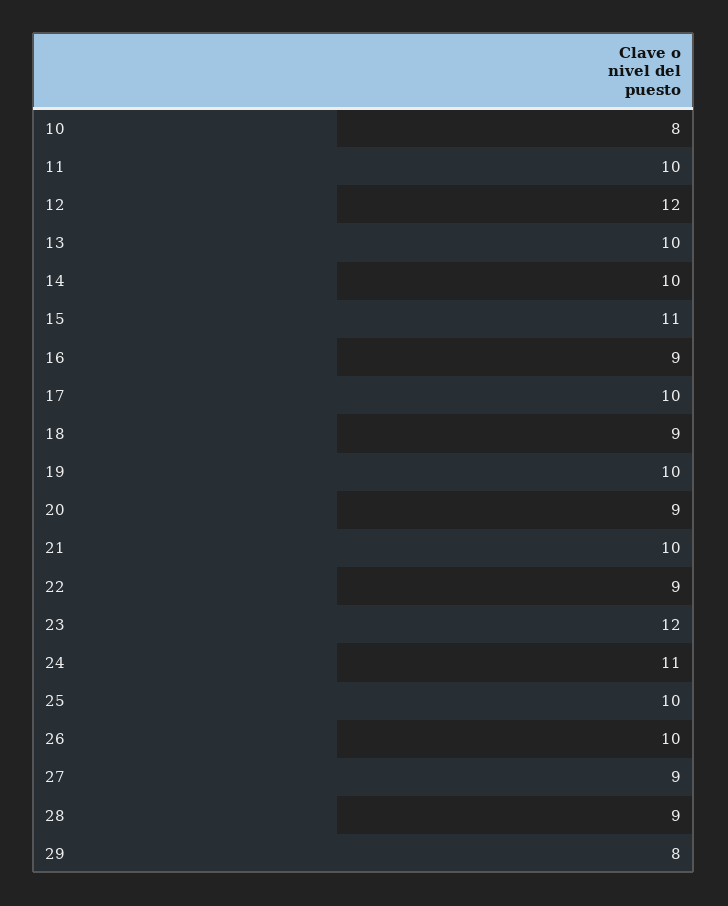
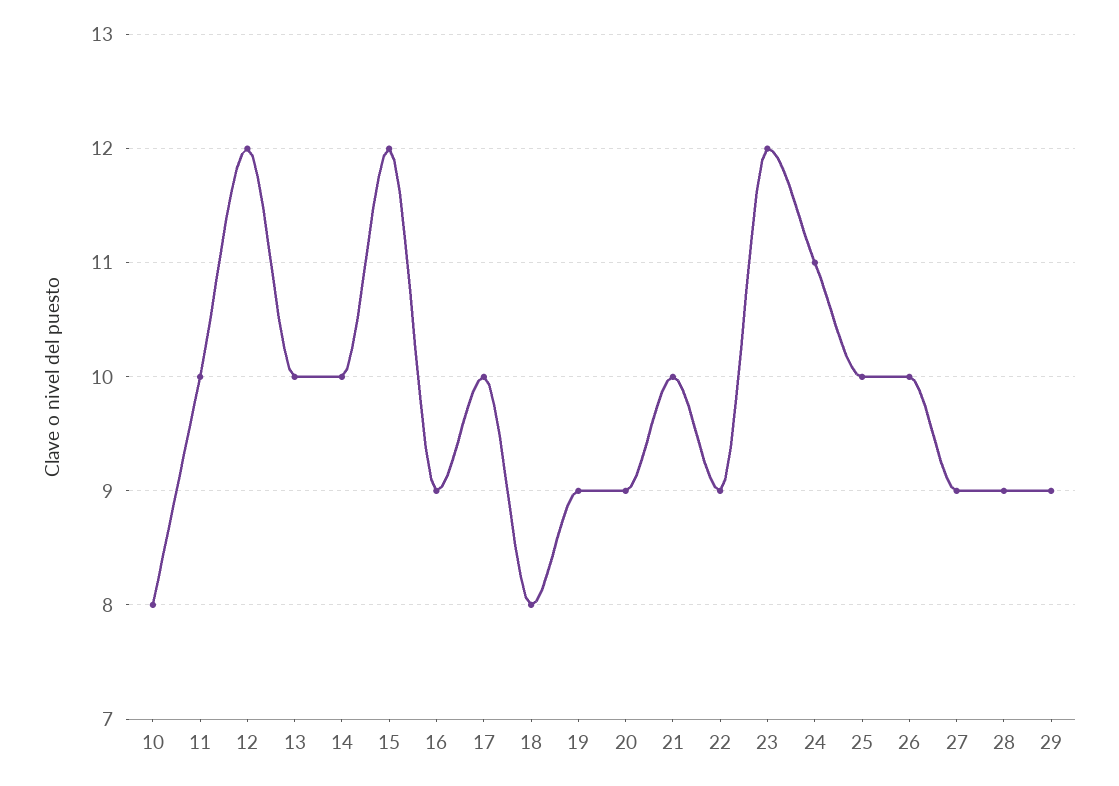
  {
    "10": 8,
    "11": 10,
    "12": 12,
    "13": 10,
    "14": 10,
-   "15": 11,
+   "15": 12,
    "16": 9,
    "17": 10,
-   "18": 9,
+   "18": 8,
-   "19": 10,
+   "19": 9,
    "20": 9,
    "21": 10,
    "22": 9,
    "23": 12,
    "24": 11,
    "25": 10,
    "26": 10,
    "27": 9,
    "28": 9,
-   "29": 8
+   "29": 9
  }

